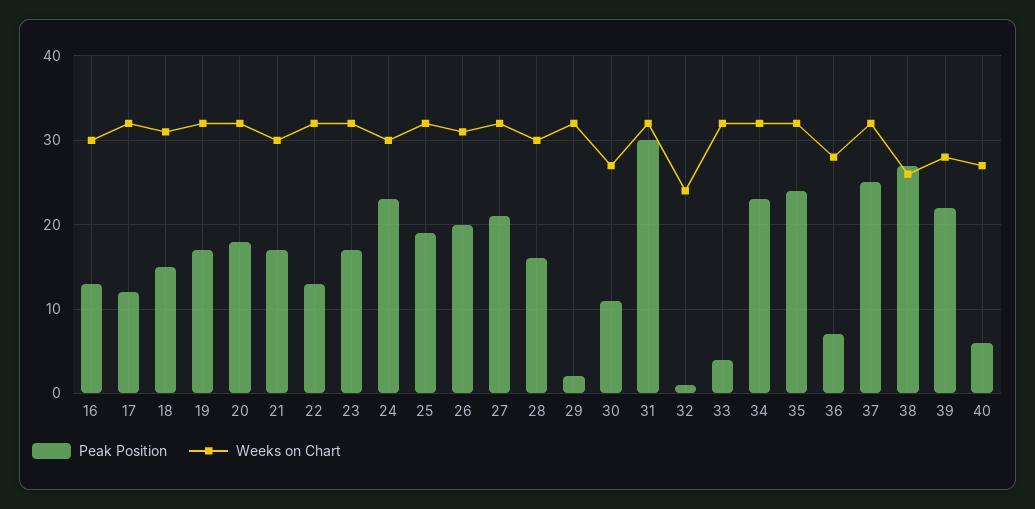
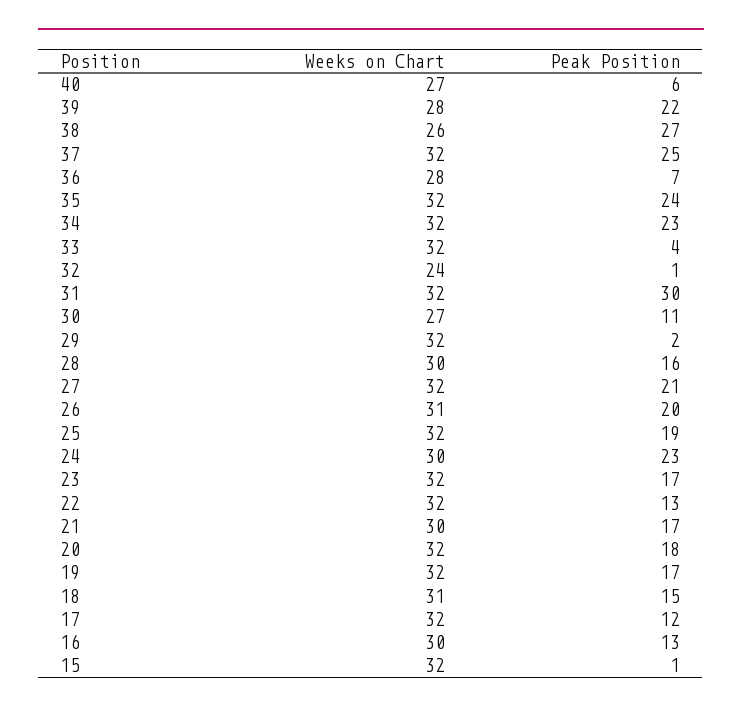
  {
    "Peak Position": {
      "16": 13,
      "17": 12,
      "18": 15,
      "19": 17,
      "20": 18,
      "21": 17,
      "22": 13,
      "23": 17,
      "24": 23,
      "25": 19,
      "26": 20,
      "27": 21,
      "28": 16,
      "29": 2,
      "30": 11,
      "31": 30,
      "32": 1,
      "33": 4,
      "34": 23,
      "35": 24,
      "36": 7,
      "37": 25,
      "38": 27,
      "39": 22,
-     "40": 6
+     "40": 6,
+     "15": 1
    },
    "Weeks on Chart": {
      "16": 30,
      "17": 32,
      "18": 31,
      "19": 32,
      "20": 32,
      "21": 30,
      "22": 32,
      "23": 32,
      "24": 30,
      "25": 32,
      "26": 31,
      "27": 32,
      "28": 30,
      "29": 32,
      "30": 27,
      "31": 32,
      "32": 24,
      "33": 32,
      "34": 32,
      "35": 32,
      "36": 28,
      "37": 32,
      "38": 26,
      "39": 28,
-     "40": 27
+     "40": 27,
+     "15": 32
    }
  }

